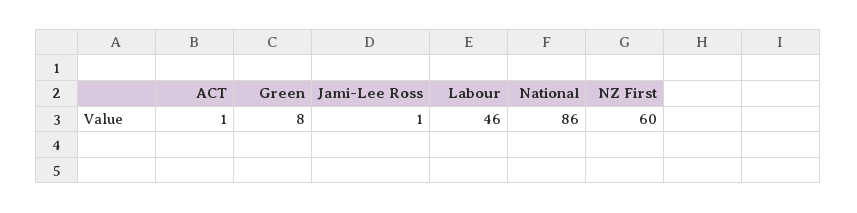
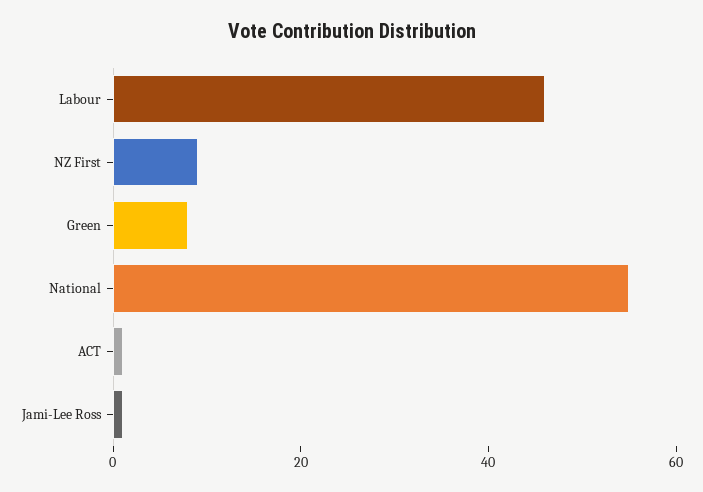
  {
    "ACT": 1,
    "Green": 8,
    "Jami-Lee Ross": 1,
    "Labour": 46,
-   "National": 86,
+   "National": 55,
-   "NZ First": 60
+   "NZ First": 10
  }

